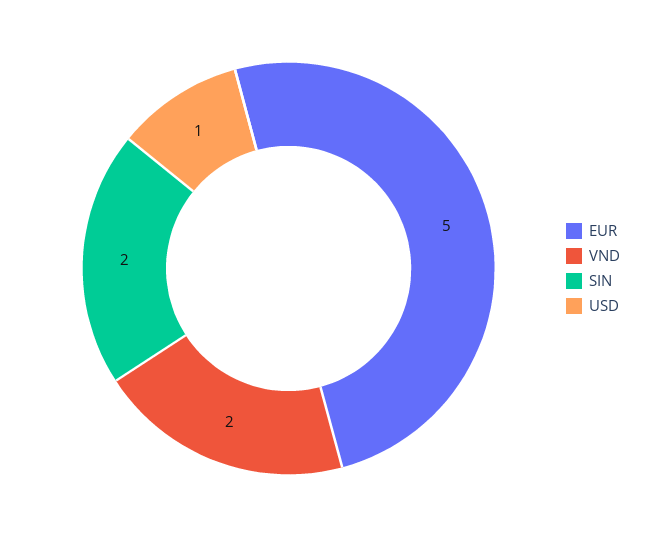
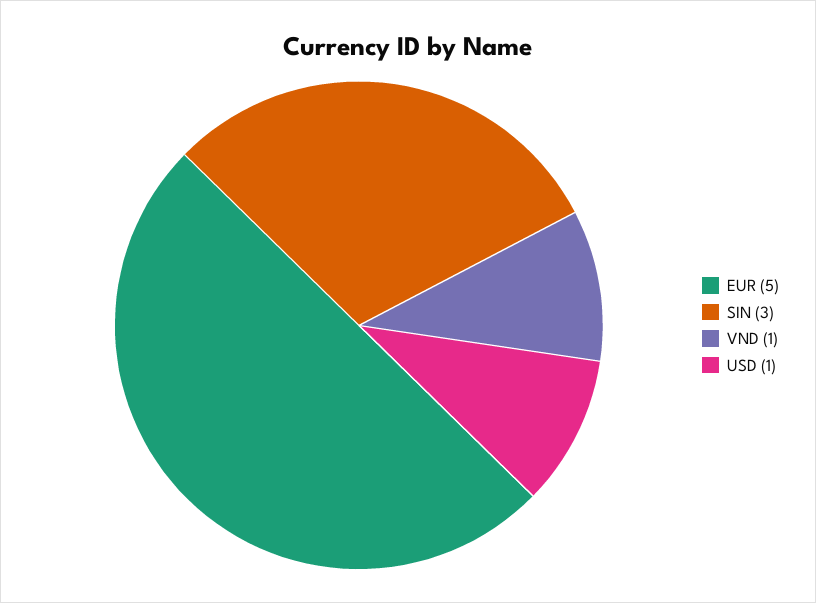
  {
    "EUR": 5,
-   "VND": 2,
+   "VND": 1,
-   "SIN": 2,
+   "SIN": 3,
    "USD": 1
  }

